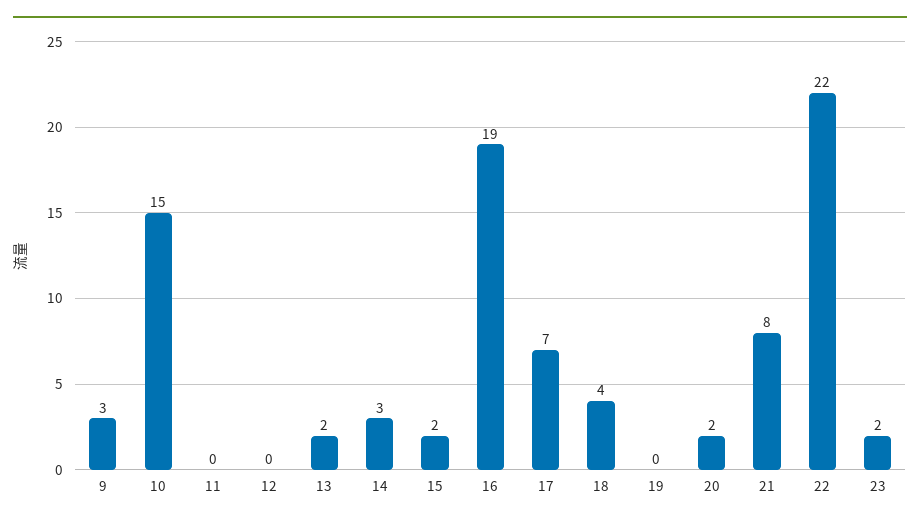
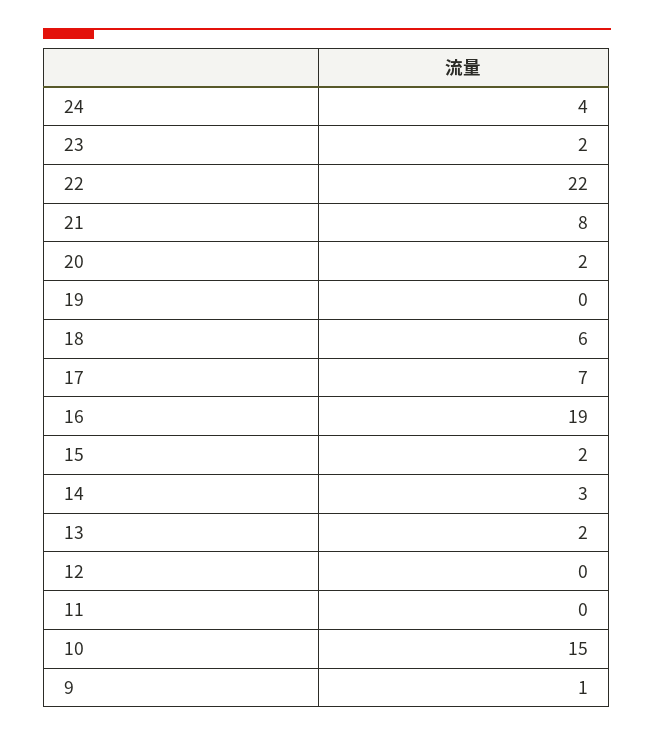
  {
-   "9": 3,
+   "9": 1,
    "10": 15,
    "11": 0,
    "12": 0,
    "13": 2,
    "14": 3,
    "15": 2,
    "16": 19,
    "17": 7,
-   "18": 4,
+   "18": 6,
    "19": 0,
    "20": 2,
    "21": 8,
    "22": 22,
-   "23": 2
+   "23": 2,
+   "24": 4
  }

